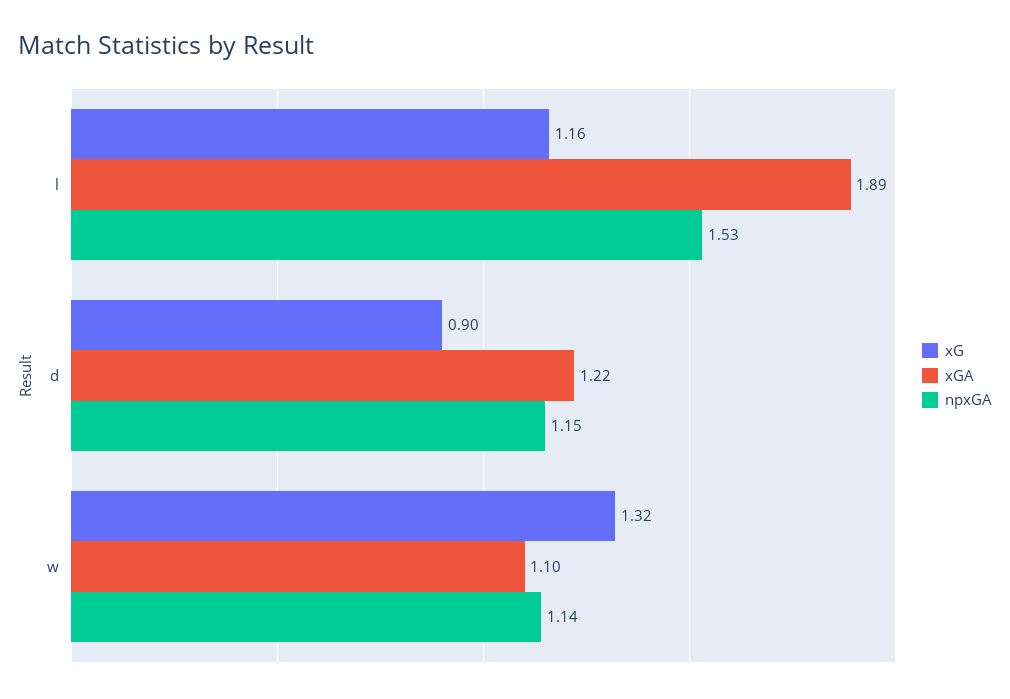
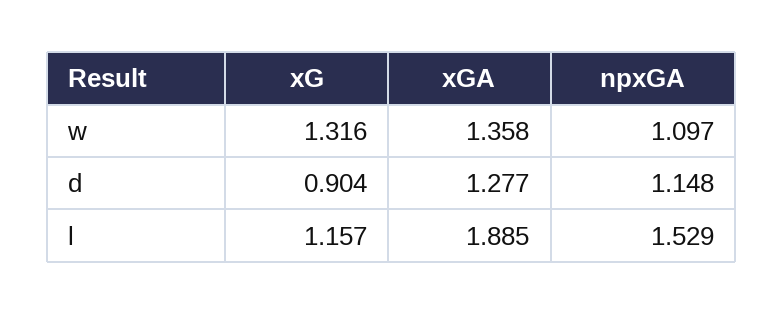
  {
    "xG": {
      "l": 1.157,
      "d": 0.904,
      "w": 1.316
    },
    "xGA": {
      "l": 1.885,
-     "d": 1.22,
+     "d": 1.277,
-     "w": 1.1
+     "w": 1.358
    },
    "npxGA": {
      "l": 1.529,
      "d": 1.148,
-     "w": 1.14
+     "w": 1.097
    }
  }

